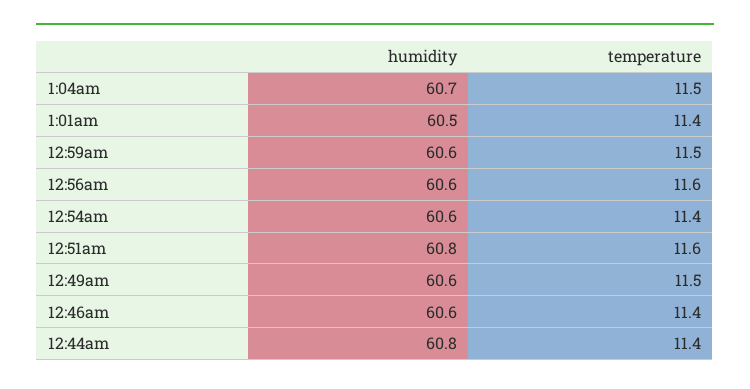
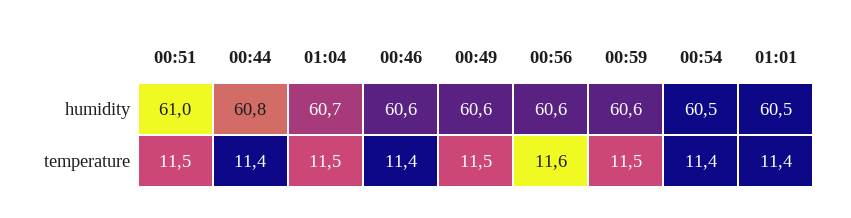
  {
    "humidity": {
      "1:04am": 60.7,
      "1:01am": 60.5,
      "12:59am": 60.6,
      "12:56am": 60.6,
-     "12:54am": 60.6,
+     "12:54am": 60.5,
-     "12:51am": 60.8,
+     "12:51am": 61,
      "12:49am": 60.6,
      "12:46am": 60.6,
      "12:44am": 60.8
    },
    "temperature": {
      "1:04am": 11.5,
      "1:01am": 11.4,
      "12:59am": 11.5,
      "12:56am": 11.6,
      "12:54am": 11.4,
-     "12:51am": 11.6,
+     "12:51am": 11.5,
      "12:49am": 11.5,
      "12:46am": 11.4,
      "12:44am": 11.4
    }
  }

